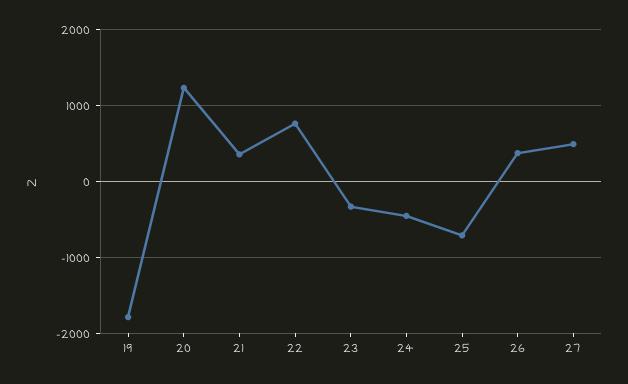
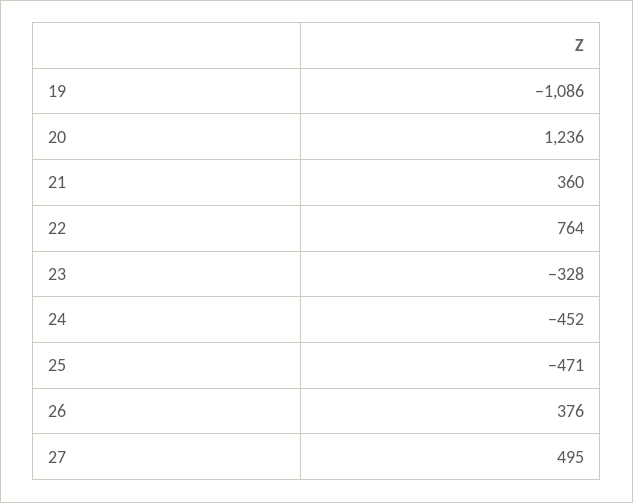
  {
-   "19": -1800,
+   "19": -1086,
    "20": 1236,
    "21": 360,
    "22": 764,
    "23": -328,
    "24": -452,
-   "25": -700,
+   "25": -471,
    "26": 376,
    "27": 495
  }

